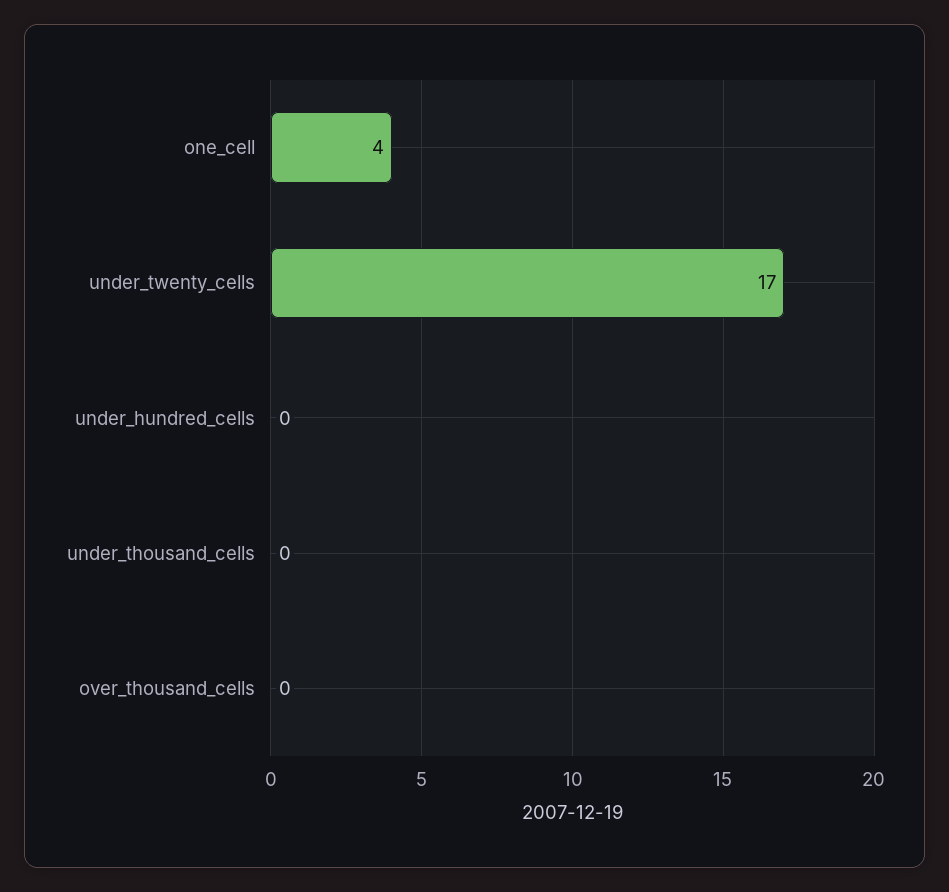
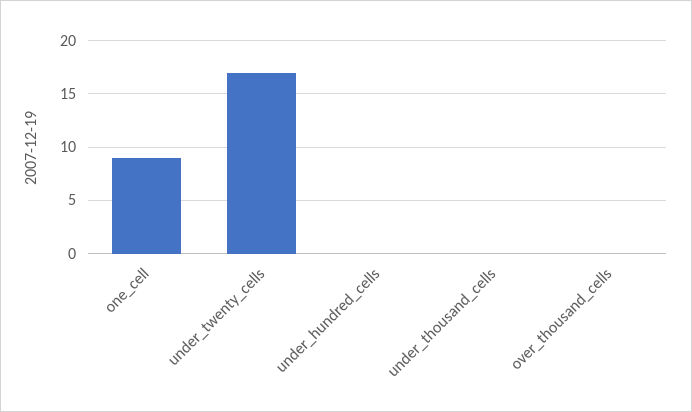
  {
-   "one_cell": 4,
+   "one_cell": 9,
    "under_twenty_cells": 17,
    "under_hundred_cells": 0,
    "under_thousand_cells": 0,
    "over_thousand_cells": 0
  }

